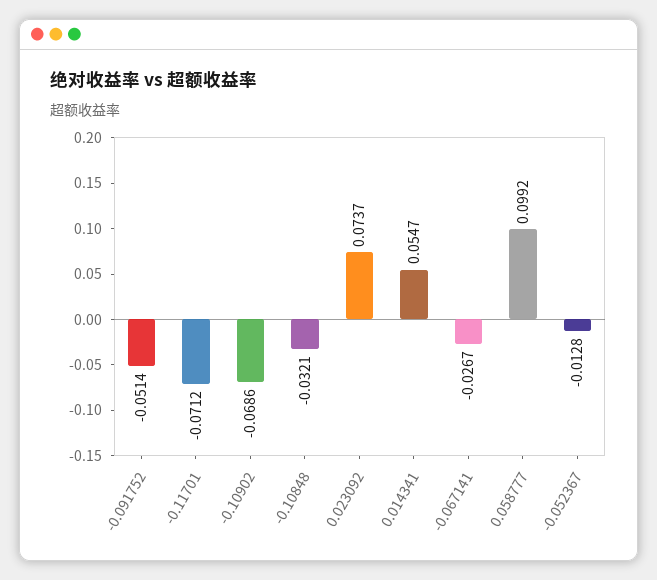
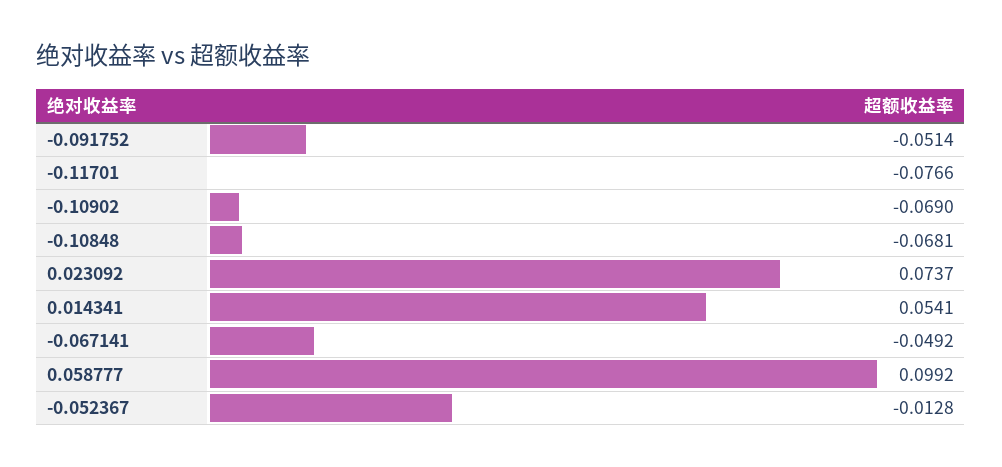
  {
    "-0.091752": -0.0514,
-   "-0.11701": -0.0712,
+   "-0.11701": -0.0766,
-   "-0.10902": -0.0686,
+   "-0.10902": -0.069,
-   "-0.10848": -0.0321,
+   "-0.10848": -0.0681,
    "0.023092": 0.0737,
-   "0.014341": 0.0547,
+   "0.014341": 0.0541,
-   "-0.067141": -0.0267,
+   "-0.067141": -0.0492,
    "0.058777": 0.0992,
    "-0.052367": -0.0128
  }

